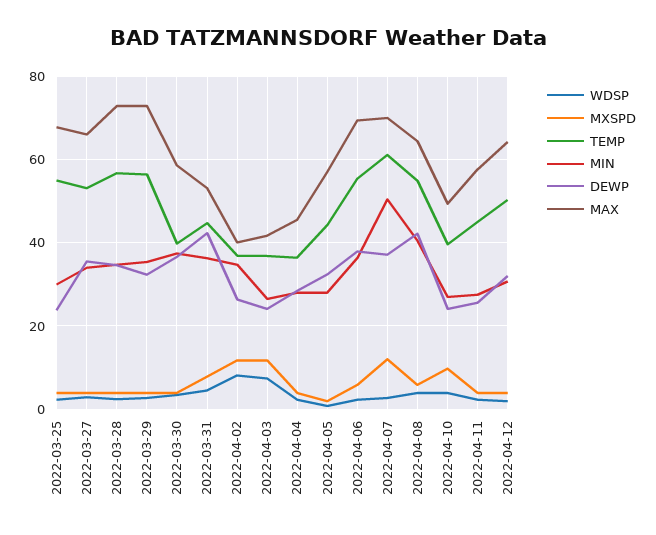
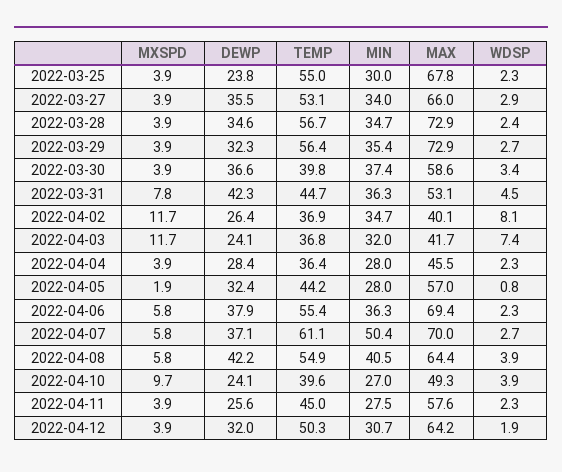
  {
    "WDSP": {
      "2022-03-25": 2.3,
      "2022-03-27": 2.9,
      "2022-03-28": 2.4,
      "2022-03-29": 2.7,
      "2022-03-30": 3.4,
      "2022-03-31": 4.5,
      "2022-04-02": 8.1,
      "2022-04-03": 7.4,
      "2022-04-04": 2.3,
      "2022-04-05": 0.8,
      "2022-04-06": 2.3,
      "2022-04-07": 2.7,
      "2022-04-08": 3.9,
      "2022-04-10": 3.9,
      "2022-04-11": 2.3,
      "2022-04-12": 1.9
    },
    "MXSPD": {
      "2022-03-25": 3.9,
      "2022-03-27": 3.9,
      "2022-03-28": 3.9,
      "2022-03-29": 3.9,
      "2022-03-30": 3.9,
      "2022-03-31": 7.8,
      "2022-04-02": 11.7,
      "2022-04-03": 11.7,
      "2022-04-04": 3.9,
      "2022-04-05": 1.9,
      "2022-04-06": 5.8,
-     "2022-04-07": 12,
+     "2022-04-07": 5.8,
      "2022-04-08": 5.8,
      "2022-04-10": 9.7,
      "2022-04-11": 3.9,
      "2022-04-12": 3.9
    },
    "TEMP": {
      "2022-03-25": 55,
      "2022-03-27": 53.1,
      "2022-03-28": 56.7,
      "2022-03-29": 56.4,
      "2022-03-30": 39.8,
      "2022-03-31": 44.7,
      "2022-04-02": 36.9,
      "2022-04-03": 36.8,
      "2022-04-04": 36.4,
      "2022-04-05": 44.2,
      "2022-04-06": 55.4,
      "2022-04-07": 61.1,
      "2022-04-08": 54.9,
      "2022-04-10": 39.6,
      "2022-04-11": 45,
      "2022-04-12": 50.3
    },
    "MIN": {
      "2022-03-25": 30,
      "2022-03-27": 34,
      "2022-03-28": 34.7,
      "2022-03-29": 35.4,
      "2022-03-30": 37.4,
      "2022-03-31": 36.3,
      "2022-04-02": 34.7,
-     "2022-04-03": 26,
+     "2022-04-03": 32,
      "2022-04-04": 28,
      "2022-04-05": 28,
      "2022-04-06": 36.3,
      "2022-04-07": 50.4,
      "2022-04-08": 40.5,
      "2022-04-10": 27,
      "2022-04-11": 27.5,
      "2022-04-12": 30.7
    },
    "DEWP": {
      "2022-03-25": 23.8,
      "2022-03-27": 35.5,
      "2022-03-28": 34.6,
      "2022-03-29": 32.3,
      "2022-03-30": 36.6,
      "2022-03-31": 42.3,
      "2022-04-02": 26.4,
      "2022-04-03": 24.1,
      "2022-04-04": 28.4,
      "2022-04-05": 32.4,
      "2022-04-06": 37.9,
      "2022-04-07": 37.1,
      "2022-04-08": 42.2,
      "2022-04-10": 24.1,
      "2022-04-11": 25.6,
      "2022-04-12": 32
    },
    "MAX": {
      "2022-03-25": 67.8,
      "2022-03-27": 66,
      "2022-03-28": 72.9,
      "2022-03-29": 72.9,
      "2022-03-30": 58.6,
      "2022-03-31": 53.1,
      "2022-04-02": 40.1,
      "2022-04-03": 41.7,
      "2022-04-04": 45.5,
      "2022-04-05": 57,
      "2022-04-06": 69.4,
      "2022-04-07": 70,
      "2022-04-08": 64.4,
      "2022-04-10": 49.3,
      "2022-04-11": 57.6,
      "2022-04-12": 64.2
    }
  }

